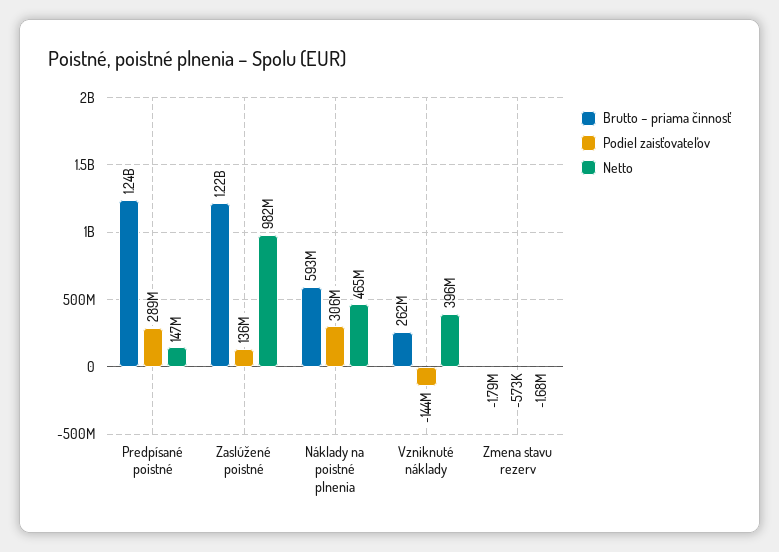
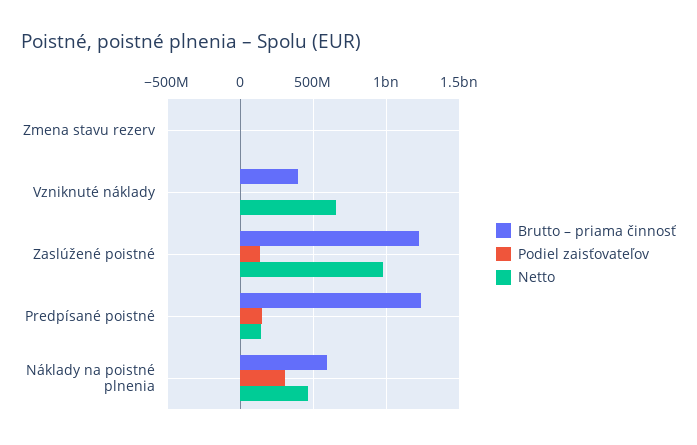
  {
    "Brutto – priama činnosť": {
      "Predpísané poistné": 1240000000,
      "Zaslúžené poistné": 1220000000,
      "Náklady na poistné plnenia": 593000000,
-     "Vzniknuté náklady": 262000000,
+     "Vzniknuté náklady": 400000000,
      "Zmena stavu rezerv": -1790000
    },
    "Podiel zaisťovateľov": {
-     "Predpísané poistné": 289000000,
+     "Predpísané poistné": 150000000,
      "Zaslúžené poistné": 136000000,
      "Náklady na poistné plnenia": 306000000,
-     "Vzniknuté náklady": -144000000,
+     "Vzniknuté náklady": 0,
      "Zmena stavu rezerv": -573000
    },
    "Netto": {
      "Predpísané poistné": 147000000,
      "Zaslúžené poistné": 982000000,
      "Náklady na poistné plnenia": 465000000,
-     "Vzniknuté náklady": 396000000,
+     "Vzniknuté náklady": 650000000,
      "Zmena stavu rezerv": -1680000
    }
  }

